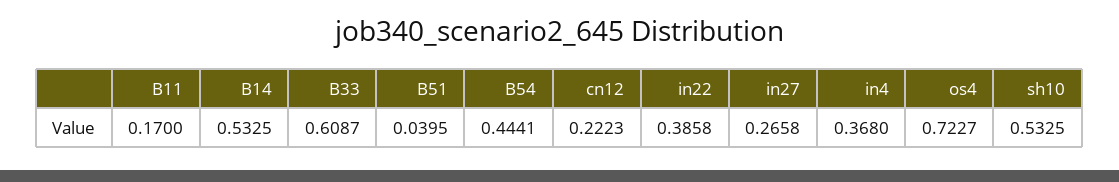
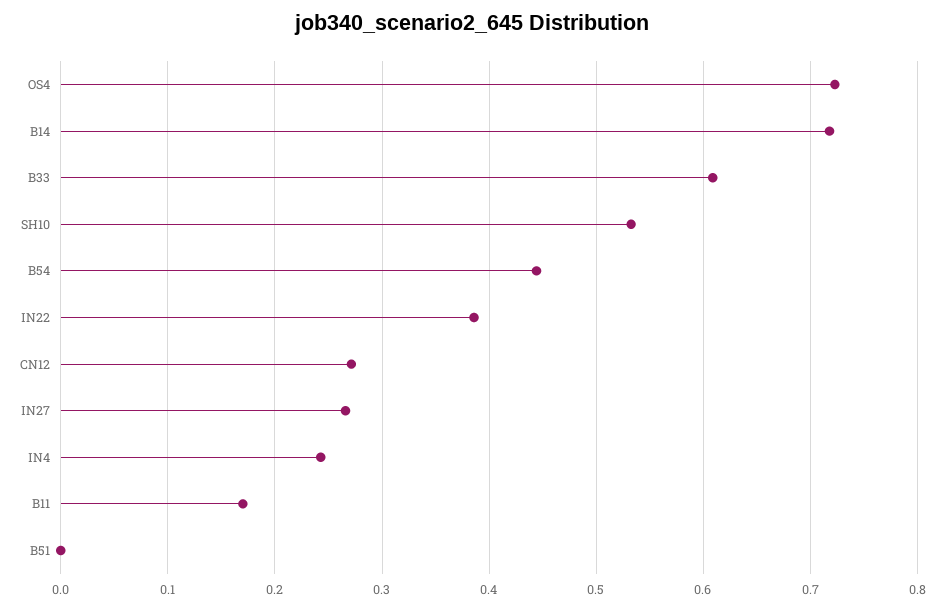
  {
    "B11": 0.17,
-   "B14": 0.5325,
+   "B14": 0.72,
    "B33": 0.6087,
-   "B51": 0.0395,
+   "B51": 0,
    "B54": 0.4441,
-   "cn12": 0.2223,
+   "cn12": 0.27,
    "in22": 0.3858,
    "in27": 0.2658,
-   "in4": 0.368,
+   "in4": 0.24,
    "os4": 0.7227,
    "sh10": 0.5325
  }

